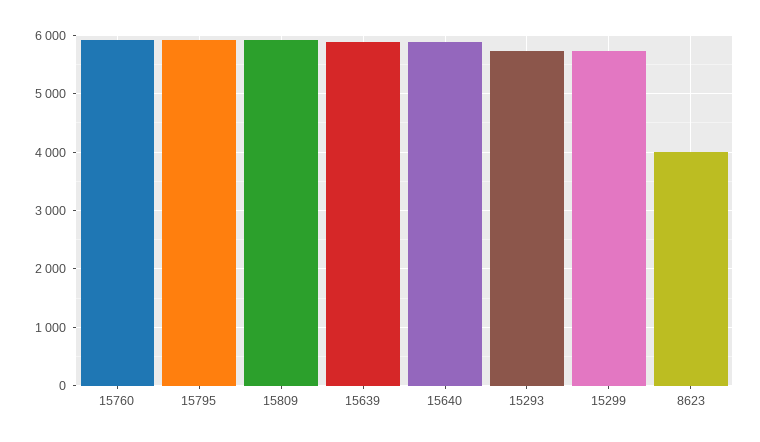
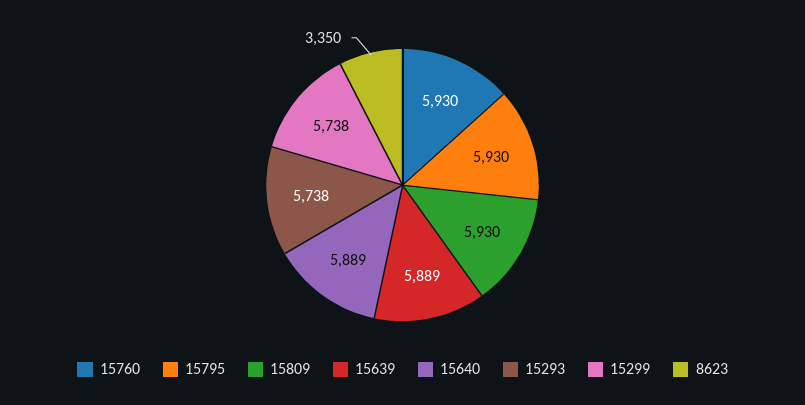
  {
    "15760": 5930,
    "15795": 5930,
    "15809": 5930,
    "15639": 5889,
    "15640": 5889,
    "15293": 5738,
    "15299": 5738,
-   "8623": 4000
+   "8623": 3350
  }

